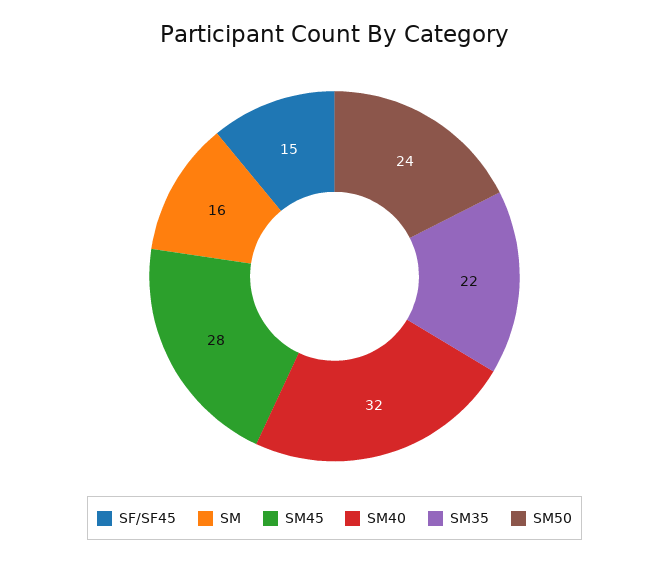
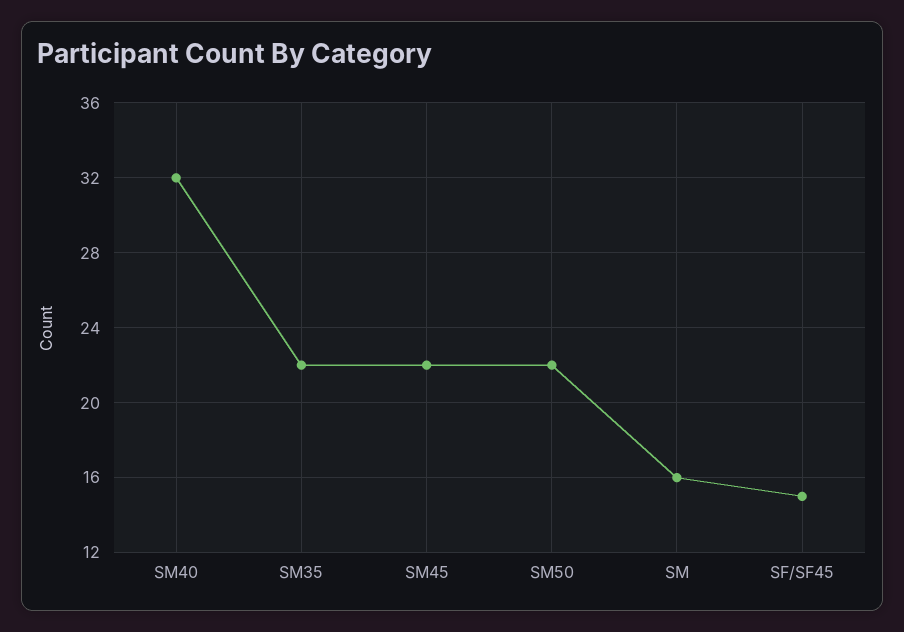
  {
    "SF/SF45": 15,
    "SM": 16,
-   "SM45": 28,
+   "SM45": 22,
    "SM40": 32,
    "SM35": 22,
-   "SM50": 24
+   "SM50": 22
  }

